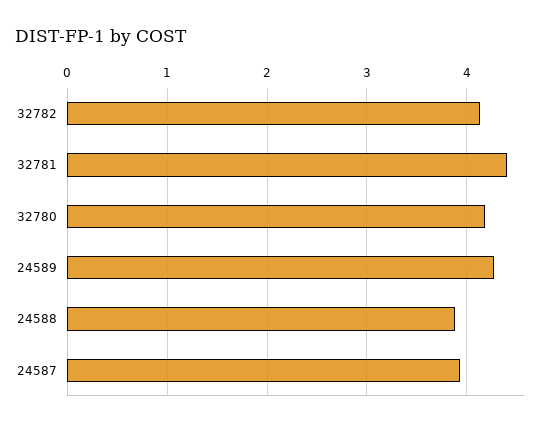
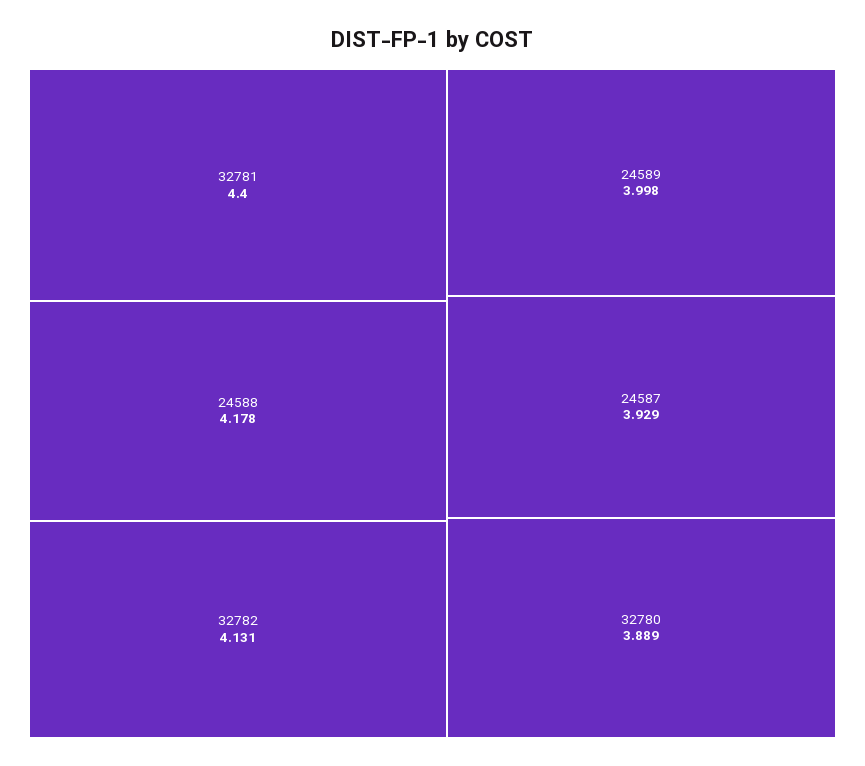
  {
    "32782": 4.131,
    "32781": 4.4,
-   "32780": 4.2,
+   "32780": 3.889,
-   "24589": 4.3,
+   "24589": 3.998,
-   "24588": 3.9,
+   "24588": 4.178,
    "24587": 3.929
  }

